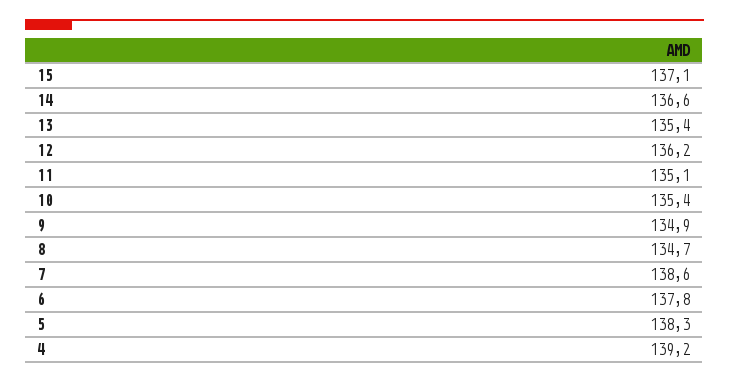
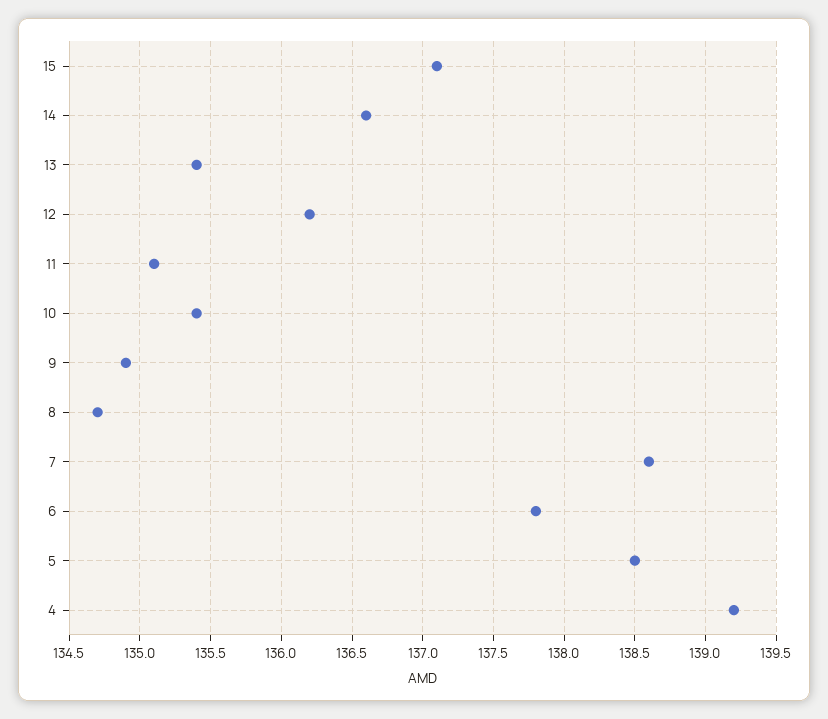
  {
    "15": 137.1,
    "14": 136.6,
    "13": 135.4,
    "12": 136.2,
    "11": 135.1,
    "10": 135.4,
    "9": 134.9,
    "8": 134.7,
    "7": 138.6,
    "6": 137.8,
-   "5": 138.3,
+   "5": 138.5,
    "4": 139.2
  }

